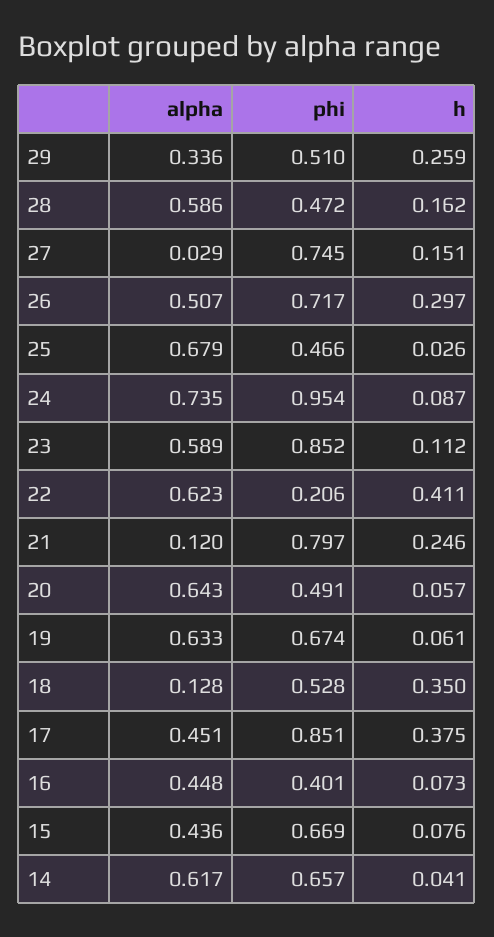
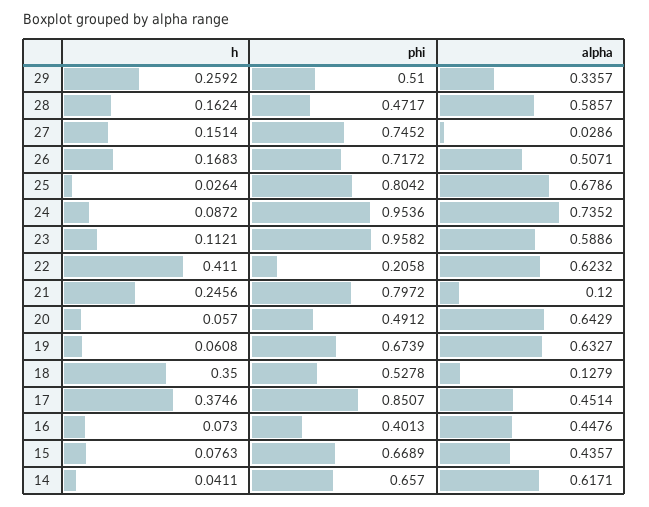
  {
    "alpha": {
      "29": 0.3357,
      "28": 0.5857,
      "27": 0.0286,
      "26": 0.5071,
      "25": 0.6786,
      "24": 0.7352,
      "23": 0.5886,
      "22": 0.6232,
      "21": 0.12,
      "20": 0.6429,
      "19": 0.6327,
      "18": 0.1279,
      "17": 0.4514,
      "16": 0.4476,
      "15": 0.4357,
      "14": 0.6171
    },
    "phi": {
      "29": 0.51,
      "28": 0.4717,
      "27": 0.7452,
      "26": 0.7172,
-     "25": 0.466,
+     "25": 0.8042,
      "24": 0.9536,
-     "23": 0.852,
+     "23": 0.9582,
      "22": 0.2058,
      "21": 0.7972,
      "20": 0.4912,
      "19": 0.6739,
      "18": 0.5278,
      "17": 0.8507,
      "16": 0.4013,
      "15": 0.6689,
      "14": 0.657
    },
    "h": {
      "29": 0.2592,
      "28": 0.1624,
      "27": 0.1514,
-     "26": 0.297,
+     "26": 0.1683,
      "25": 0.0264,
      "24": 0.0872,
      "23": 0.1121,
      "22": 0.411,
      "21": 0.2456,
      "20": 0.057,
      "19": 0.0608,
      "18": 0.35,
      "17": 0.3746,
      "16": 0.073,
      "15": 0.0763,
      "14": 0.0411
    }
  }

